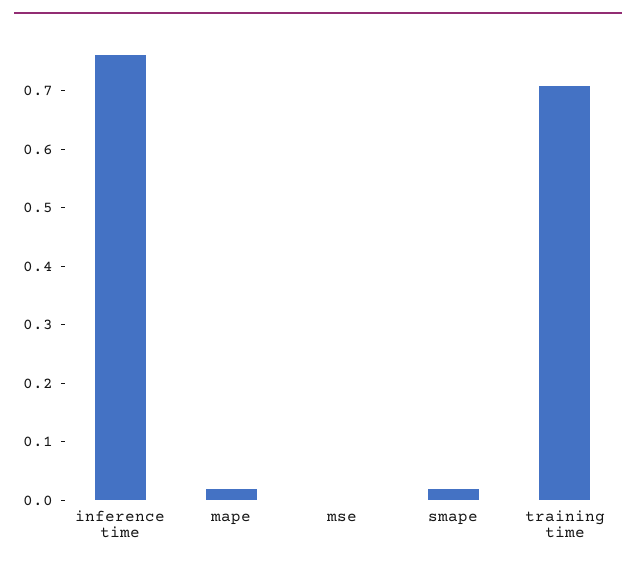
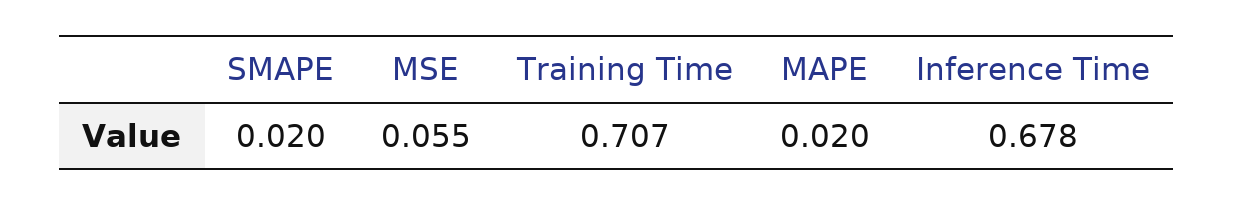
  {
-   "inference time": 0.76,
+   "inference time": 0.678,
    "mape": 0.02,
-   "mse": 0,
+   "mse": 0.055,
    "smape": 0.02,
    "training time": 0.707
  }

